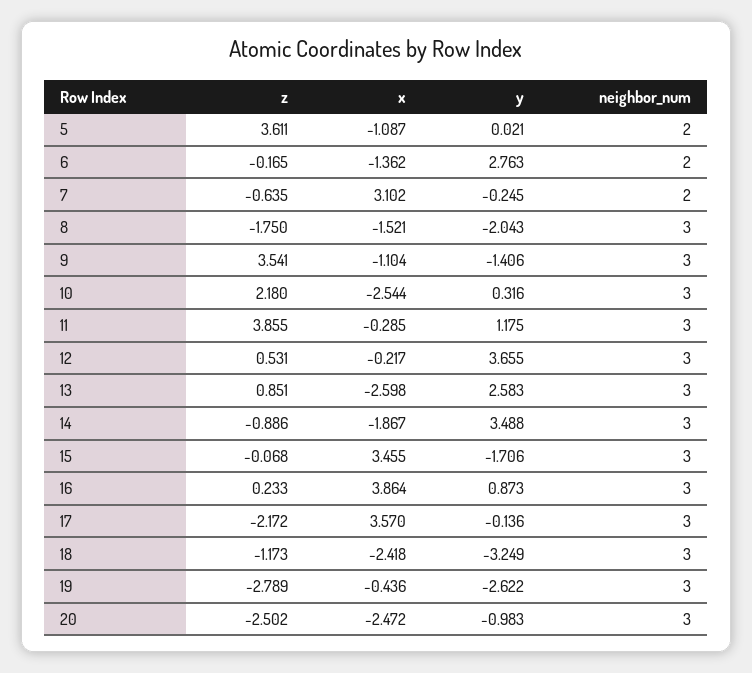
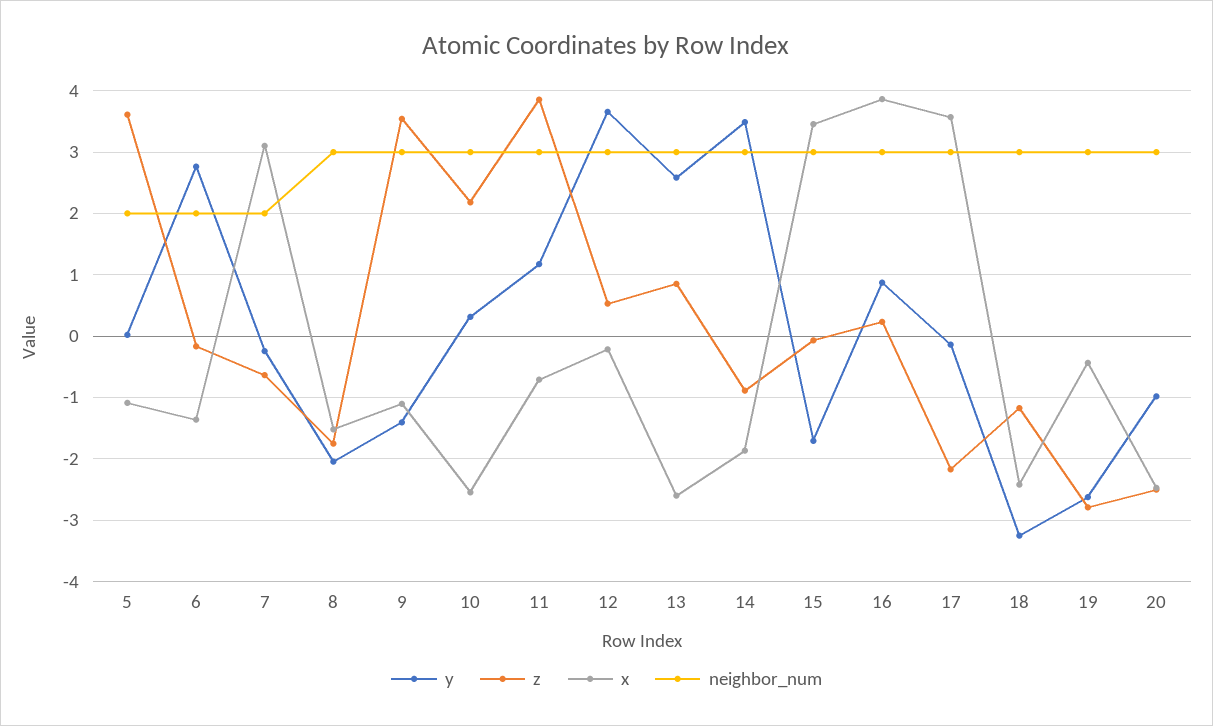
  {
    "z": {
      "5": 3.611,
      "6": -0.165,
      "7": -0.635,
      "8": -1.75,
      "9": 3.541,
      "10": 2.18,
      "11": 3.855,
      "12": 0.531,
      "13": 0.851,
      "14": -0.886,
      "15": -0.068,
      "16": 0.233,
      "17": -2.172,
      "18": -1.173,
      "19": -2.789,
      "20": -2.502
    },
    "x": {
      "5": -1.087,
      "6": -1.362,
      "7": 3.102,
      "8": -1.521,
      "9": -1.104,
      "10": -2.544,
-     "11": -0.285,
+     "11": -0.7,
      "12": -0.217,
      "13": -2.598,
      "14": -1.867,
      "15": 3.455,
      "16": 3.864,
      "17": 3.57,
      "18": -2.418,
      "19": -0.436,
      "20": -2.472
    },
    "y": {
      "5": 0.021,
      "6": 2.763,
      "7": -0.245,
      "8": -2.043,
      "9": -1.406,
      "10": 0.316,
      "11": 1.175,
      "12": 3.655,
      "13": 2.583,
      "14": 3.488,
      "15": -1.706,
      "16": 0.873,
      "17": -0.136,
      "18": -3.249,
      "19": -2.622,
      "20": -0.983
    },
    "neighbor_num": {
      "5": 2,
      "6": 2,
      "7": 2,
      "8": 3,
      "9": 3,
      "10": 3,
      "11": 3,
      "12": 3,
      "13": 3,
      "14": 3,
      "15": 3,
      "16": 3,
      "17": 3,
      "18": 3,
      "19": 3,
      "20": 3
    }
  }

